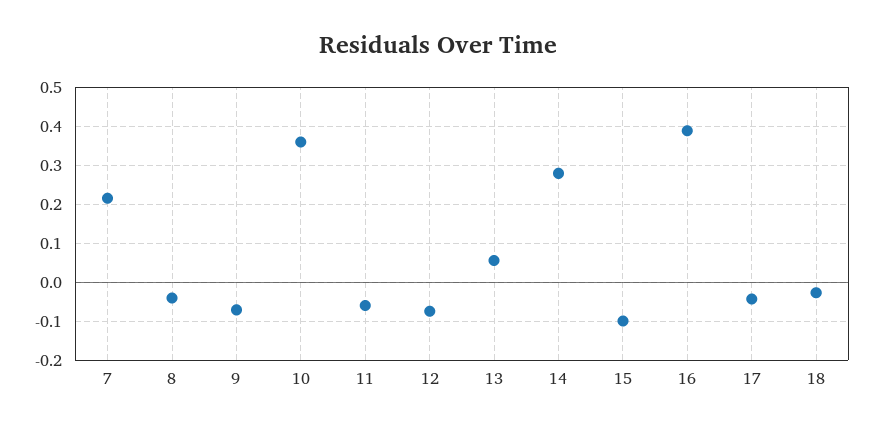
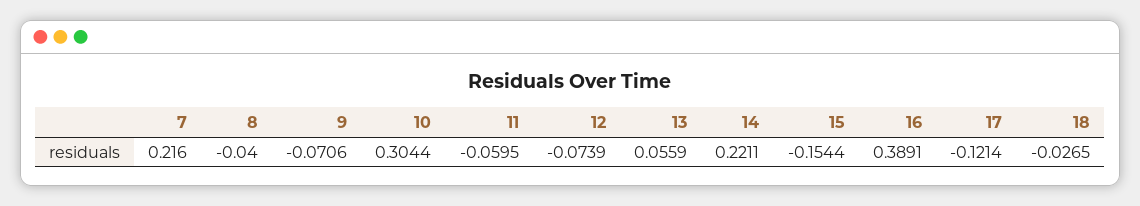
  {
    "7": 0.216,
    "8": -0.04,
    "9": -0.0706,
-   "10": 0.36,
+   "10": 0.3044,
    "11": -0.0595,
    "12": -0.0739,
    "13": 0.0559,
-   "14": 0.28,
+   "14": 0.2211,
-   "15": -0.1,
+   "15": -0.1544,
    "16": 0.3891,
-   "17": -0.04,
+   "17": -0.1214,
    "18": -0.0265
  }

